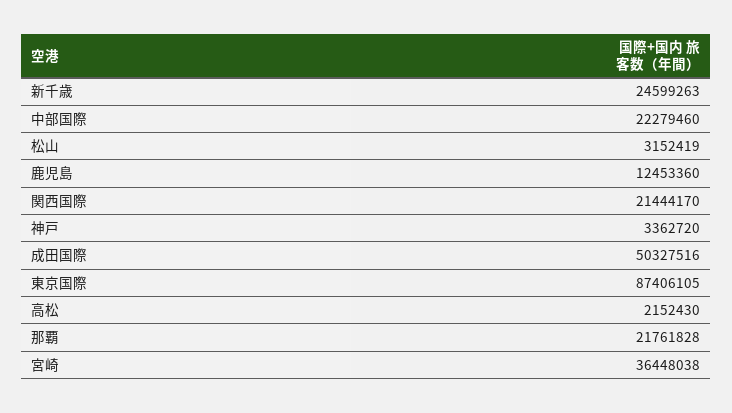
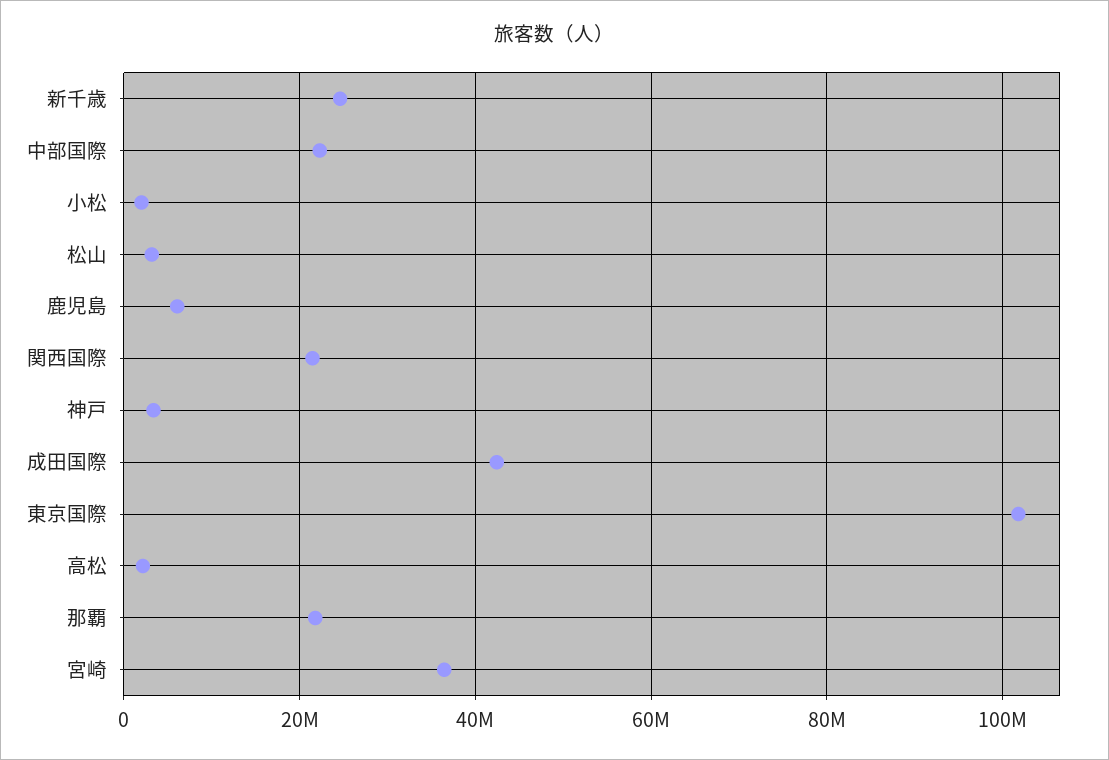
  {
    "新千歳": 24599263,
    "中部国際": 22279460,
    "松山": 3152419,
-   "鹿児島": 12453360,
+   "鹿児島": 6000000,
    "関西国際": 21444170,
    "神戸": 3362720,
-   "成田国際": 50327516,
+   "成田国際": 42000000,
-   "東京国際": 87406105,
+   "東京国際": 102000000,
    "高松": 2152430,
    "那覇": 21761828,
-   "宮崎": 36448038
+   "宮崎": 36448038,
+   "小松": 2000000
  }

